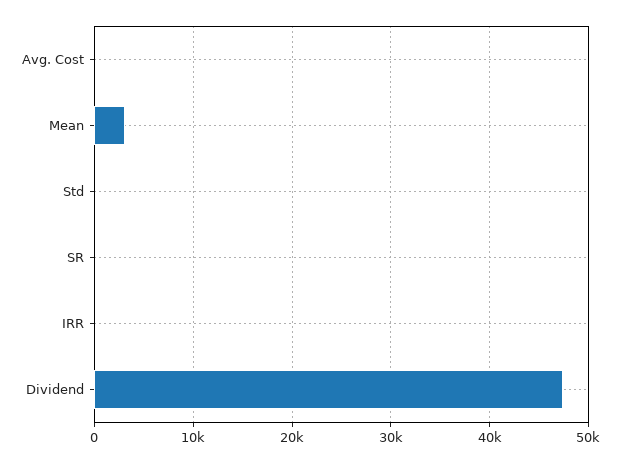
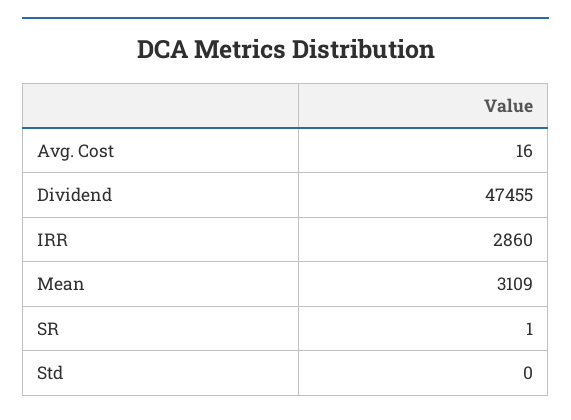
  {
    "Avg. Cost": 16,
    "Mean": 3109,
    "Std": 0,
    "SR": 1,
-   "IRR": 0,
+   "IRR": 2860,
    "Dividend": 47455
  }

